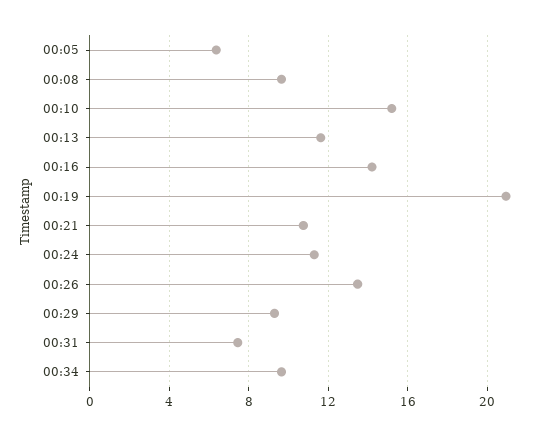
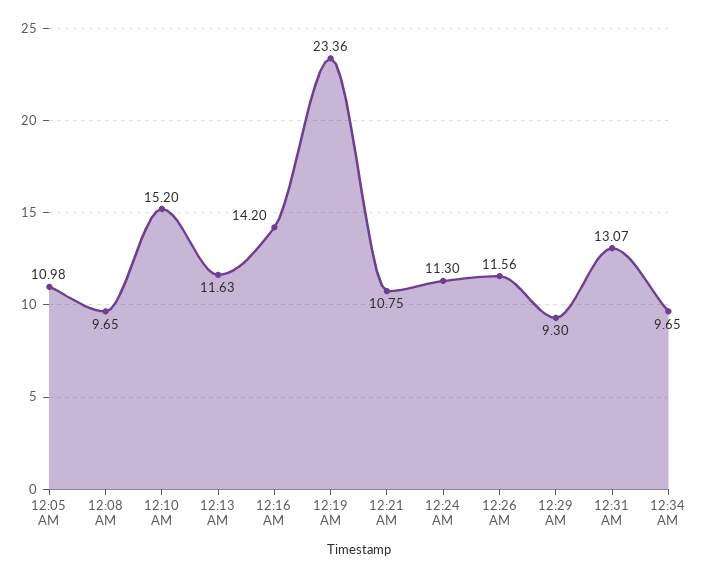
  {
-   "00:05": 6.5,
+   "00:05": 10.98,
    "00:08": 9.65,
    "00:10": 15.2,
    "00:13": 11.63,
    "00:16": 14.2,
-   "00:19": 21,
+   "00:19": 23.36,
    "00:21": 10.75,
    "00:24": 11.3,
-   "00:26": 13.5,
+   "00:26": 11.56,
    "00:29": 9.3,
-   "00:31": 7.5,
+   "00:31": 13.07,
    "00:34": 9.65
  }

